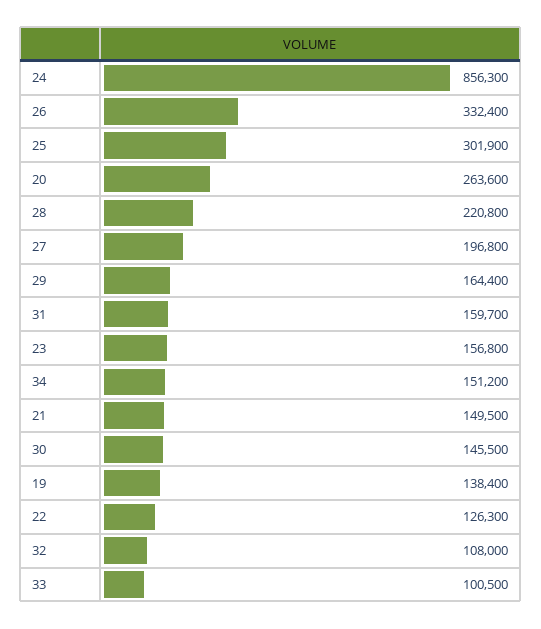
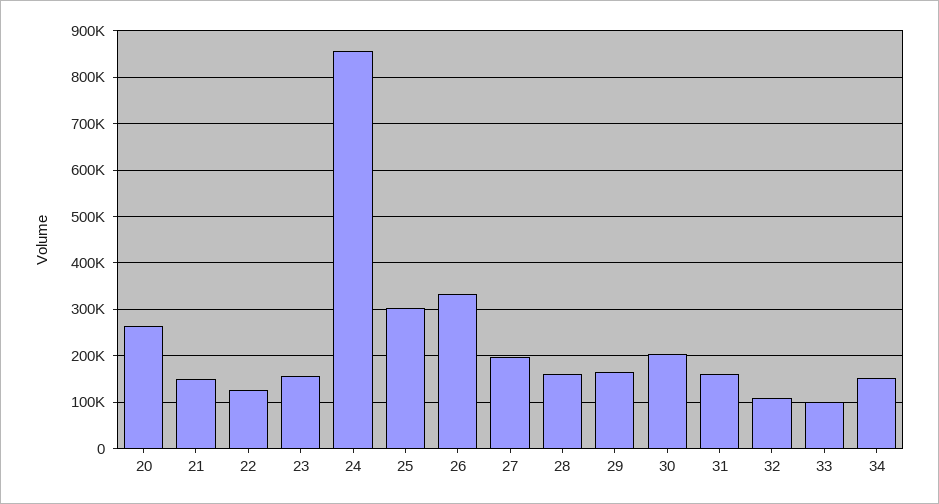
  {
    "24": 856300,
    "26": 332400,
    "25": 301900,
    "20": 263600,
-   "28": 220800,
+   "28": 160000,
    "27": 196800,
    "29": 164400,
    "31": 159700,
    "23": 156800,
    "34": 151200,
    "21": 149500,
-   "30": 145500,
+   "30": 200000,
-   "19": 138400,
    "22": 126300,
    "32": 108000,
    "33": 100500
  }

